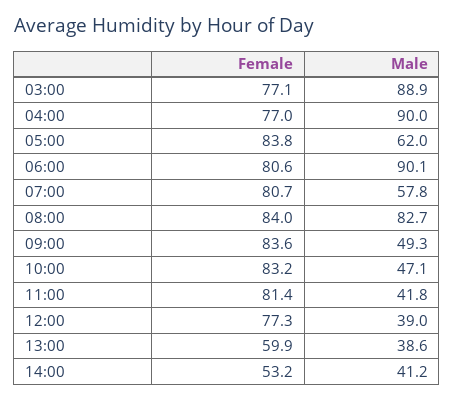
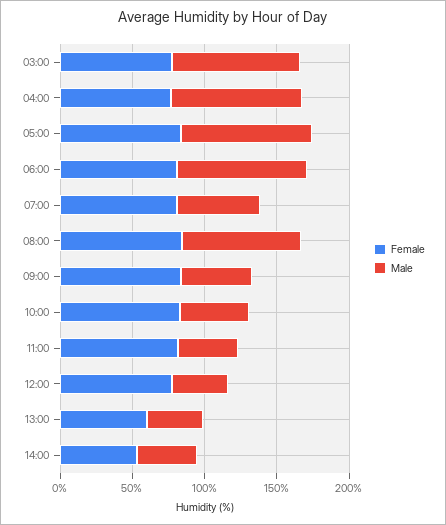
  {
    "Female": {
      "03:00": 77.1,
      "04:00": 77,
      "05:00": 83.8,
      "06:00": 80.6,
      "07:00": 80.7,
      "08:00": 84,
      "09:00": 83.6,
      "10:00": 83.2,
      "11:00": 81.4,
      "12:00": 77.3,
      "13:00": 59.9,
      "14:00": 53.2
    },
    "Male": {
      "03:00": 88.9,
      "04:00": 90,
-     "05:00": 62,
+     "05:00": 90,
      "06:00": 90.1,
      "07:00": 57.8,
      "08:00": 82.7,
      "09:00": 49.3,
      "10:00": 47.1,
      "11:00": 41.8,
      "12:00": 39,
      "13:00": 38.6,
      "14:00": 41.2
    }
  }

